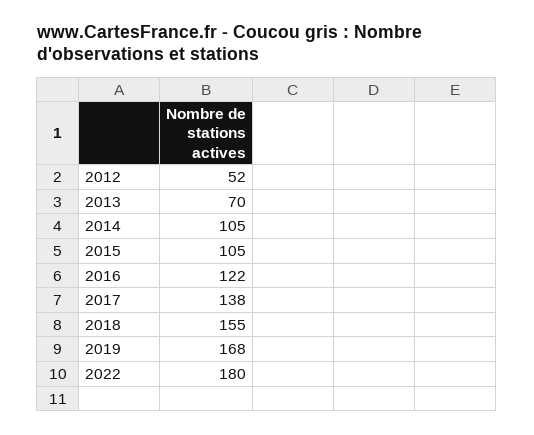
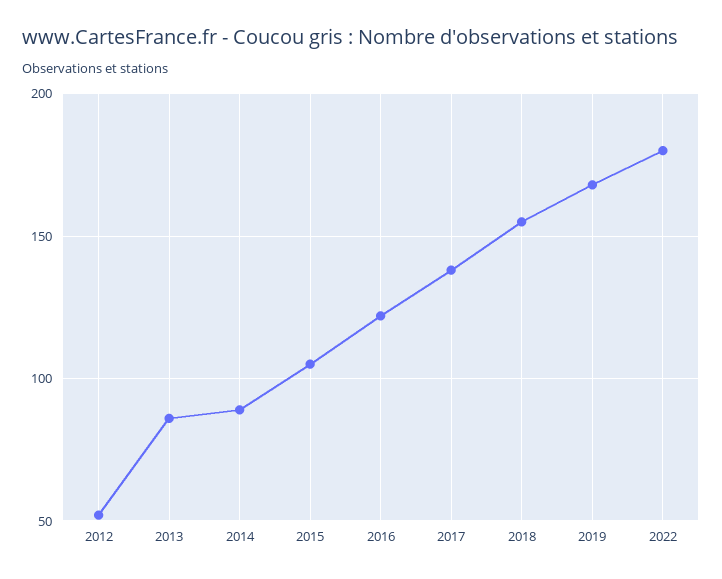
  {
    "2012": 52,
-   "2013": 70,
+   "2013": 85,
-   "2014": 105,
+   "2014": 90,
    "2015": 105,
    "2016": 122,
    "2017": 138,
    "2018": 155,
    "2019": 168,
    "2022": 180
  }

